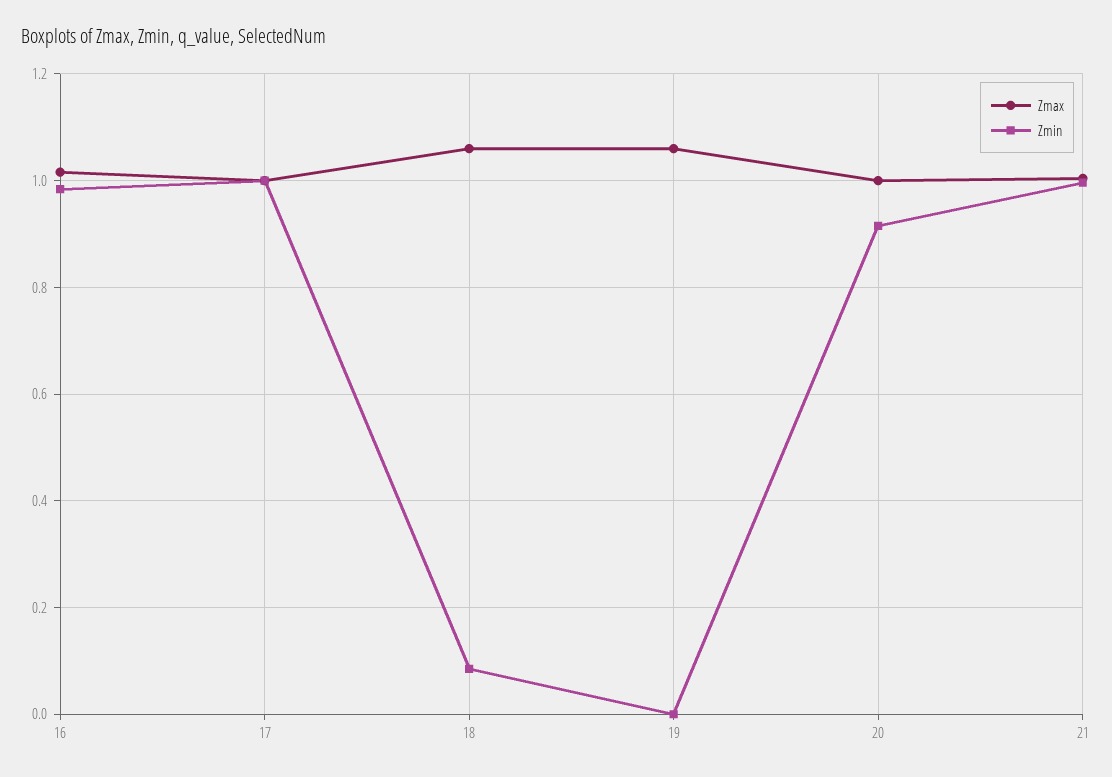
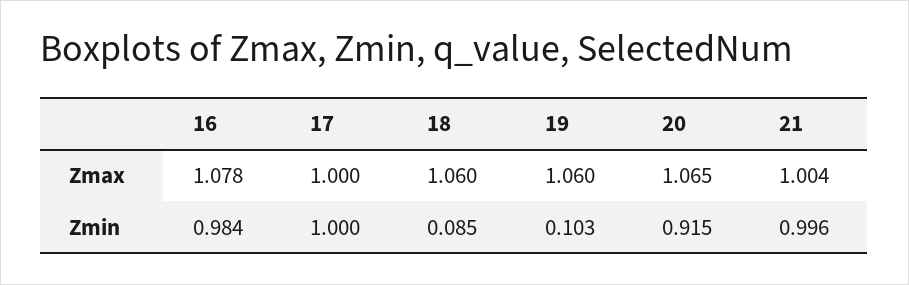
  {
    "Zmax": {
-     "16": 1.02,
+     "16": 1.078,
      "17": 1,
      "18": 1.06,
      "19": 1.06,
-     "20": 1,
+     "20": 1.065,
      "21": 1.004
    },
    "Zmin": {
      "16": 0.984,
      "17": 1,
      "18": 0.085,
-     "19": 0,
+     "19": 0.103,
      "20": 0.915,
      "21": 0.996
    }
  }

